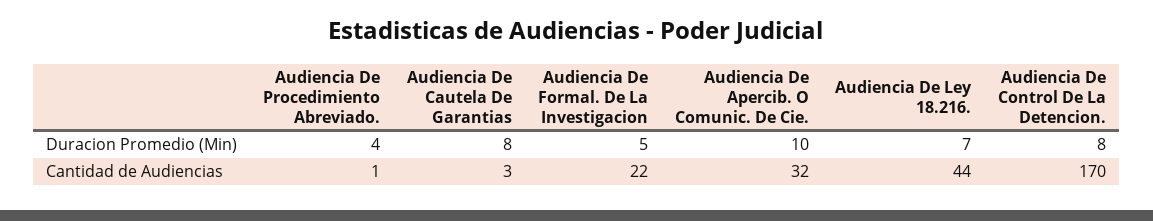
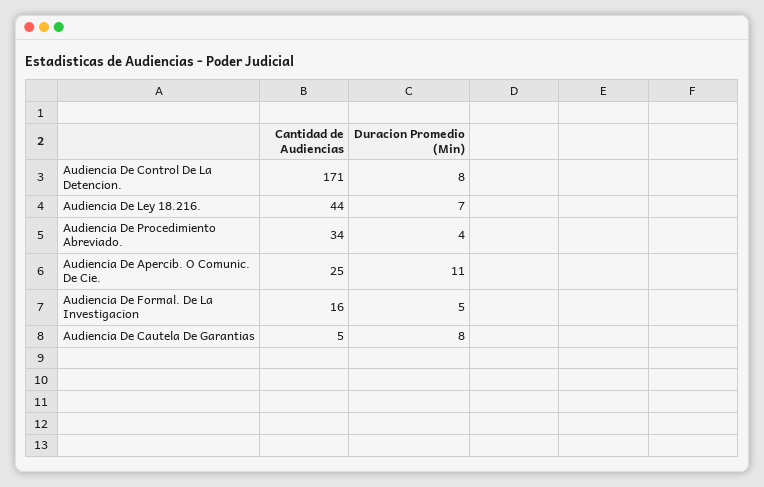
  {
    "Audiencia De Procedimiento Abreviado.": {
      "Duracion Promedio (Min)": 4,
-     "Cantidad de Audiencias": 1
+     "Cantidad de Audiencias": 34
    },
    "Audiencia De Cautela De Garantias": {
      "Duracion Promedio (Min)": 8,
-     "Cantidad de Audiencias": 3
+     "Cantidad de Audiencias": 5
    },
    "Audiencia De Formal. De La Investigacion": {
      "Duracion Promedio (Min)": 5,
-     "Cantidad de Audiencias": 22
+     "Cantidad de Audiencias": 16
    },
    "Audiencia De Apercib. O Comunic. De Cie.": {
-     "Duracion Promedio (Min)": 10,
+     "Duracion Promedio (Min)": 11,
-     "Cantidad de Audiencias": 32
+     "Cantidad de Audiencias": 25
    },
    "Audiencia De Ley 18.216.": {
      "Duracion Promedio (Min)": 7,
      "Cantidad de Audiencias": 44
    },
    "Audiencia De Control De La Detencion.": {
      "Duracion Promedio (Min)": 8,
-     "Cantidad de Audiencias": 170
+     "Cantidad de Audiencias": 171
    }
  }

